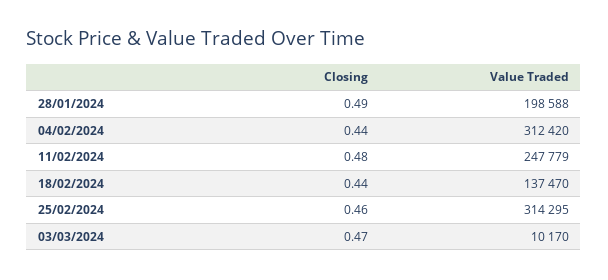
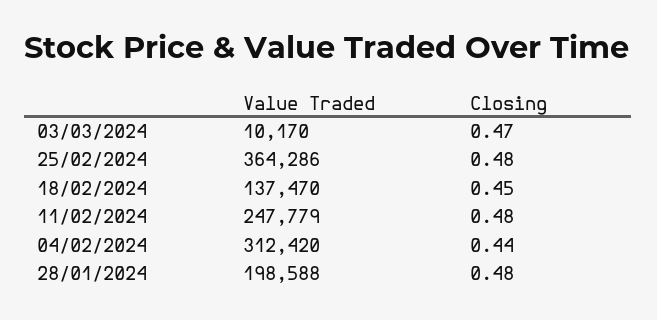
  {
    "Closing": {
-     "28/01/2024": 0.49,
+     "28/01/2024": 0.48,
      "04/02/2024": 0.44,
      "11/02/2024": 0.48,
-     "18/02/2024": 0.44,
+     "18/02/2024": 0.45,
-     "25/02/2024": 0.46,
+     "25/02/2024": 0.48,
      "03/03/2024": 0.47
    },
    "Value Traded": {
      "28/01/2024": 198588,
      "04/02/2024": 312420,
      "11/02/2024": 247779,
      "18/02/2024": 137470,
-     "25/02/2024": 314295,
+     "25/02/2024": 364286,
      "03/03/2024": 10170
    }
  }

